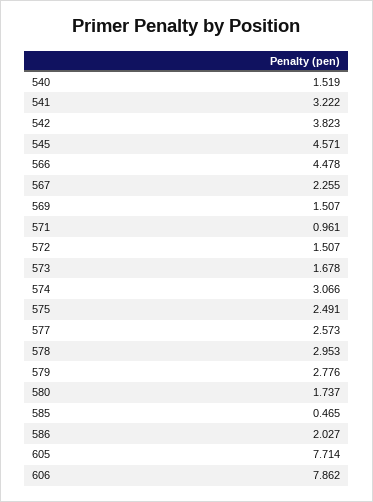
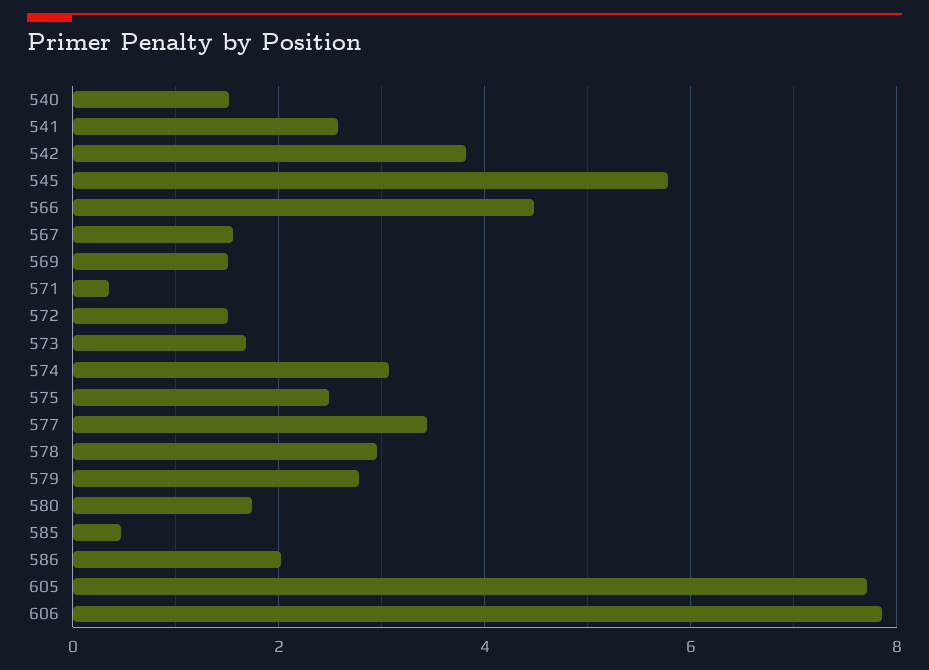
  {
    "540": 1.519,
-   "541": 3.222,
+   "541": 2.6,
    "542": 3.823,
-   "545": 4.571,
+   "545": 5.8,
    "566": 4.478,
-   "567": 2.255,
+   "567": 1.6,
    "569": 1.507,
-   "571": 0.961,
+   "571": 0.4,
    "572": 1.507,
    "573": 1.678,
    "574": 3.066,
    "575": 2.491,
-   "577": 2.573,
+   "577": 3.4,
    "578": 2.953,
    "579": 2.776,
    "580": 1.737,
    "585": 0.465,
    "586": 2.027,
    "605": 7.714,
    "606": 7.862
  }

